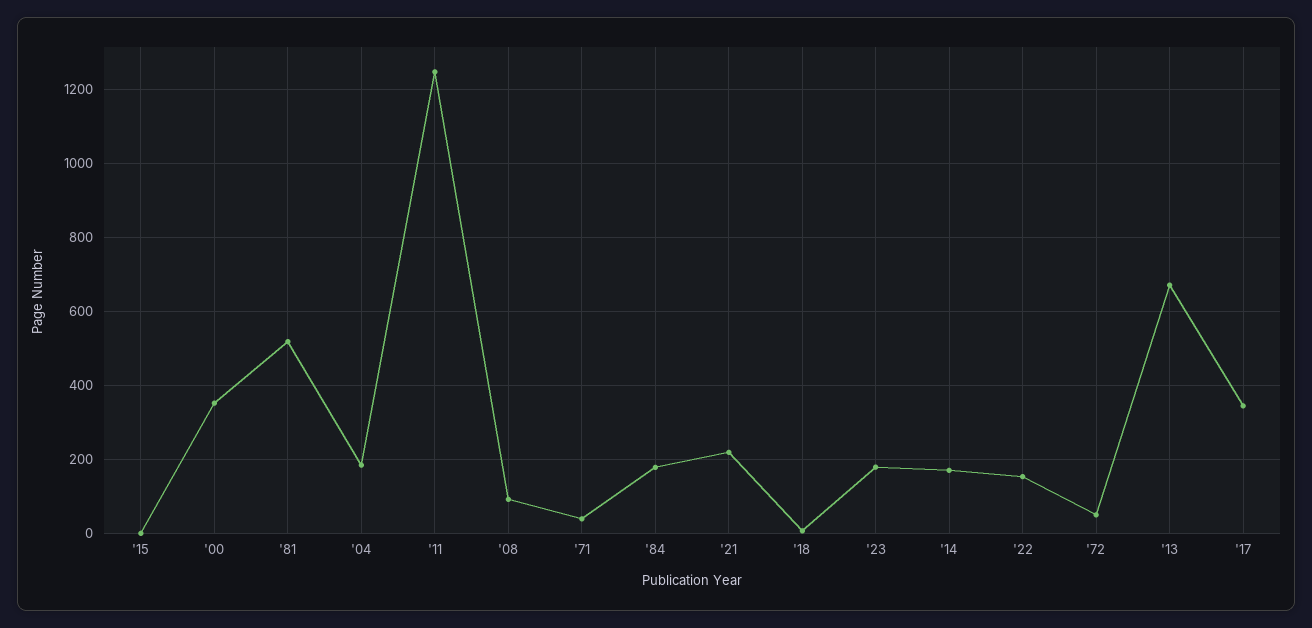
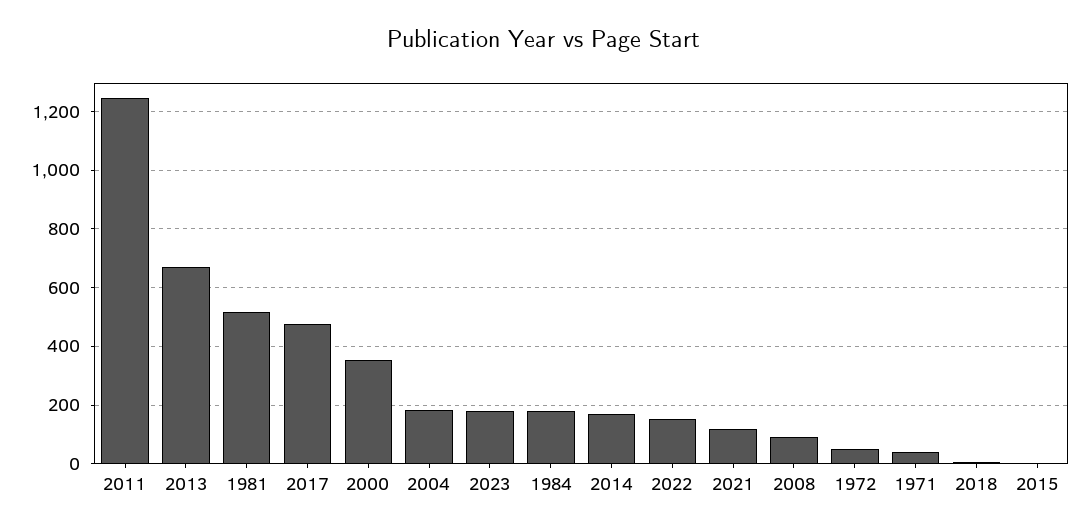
  {
    "'15": 0,
    "'00": 360,
    "'81": 520,
    "'04": 180,
    "'11": 1240,
    "'08": 100,
    "'71": 40,
    "'84": 180,
-   "'21": 220,
+   "'21": 125,
    "'18": 0,
    "'23": 180,
    "'14": 180,
    "'22": 160,
    "'72": 60,
    "'13": 680,
-   "'17": 340
+   "'17": 475
  }

